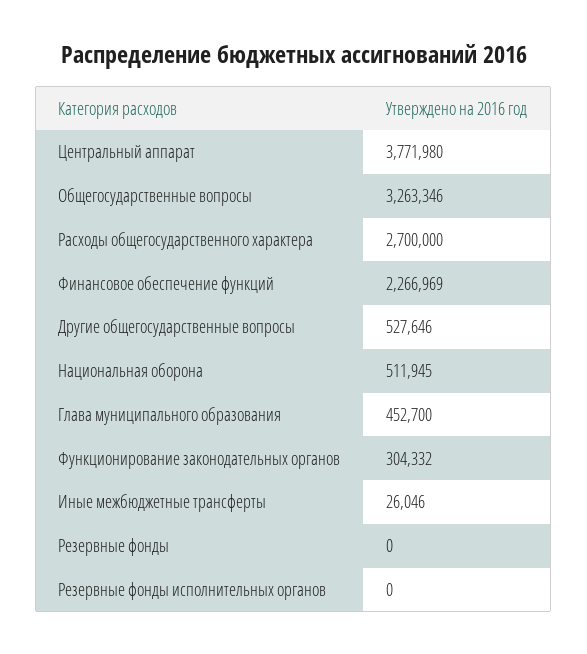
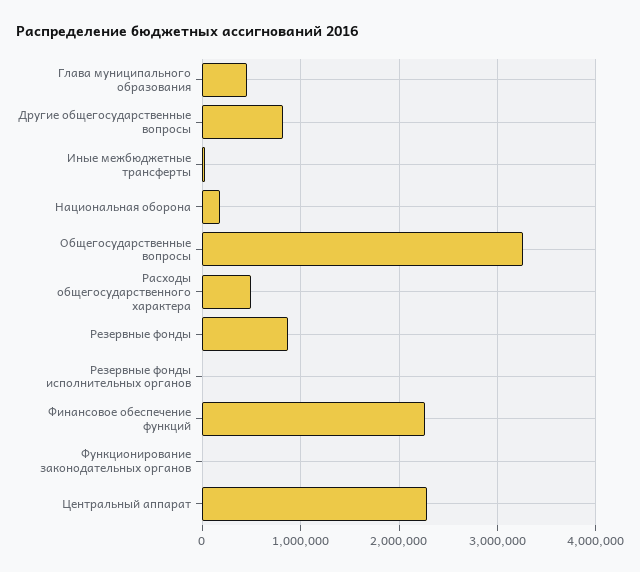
  {
-   "Центральный аппарат": 3771980,
+   "Центральный аппарат": 2300000,
    "Общегосударственные вопросы": 3263346,
-   "Расходы общегосударственного характера": 2700000,
+   "Расходы общегосударственного характера": 500000,
    "Финансовое обеспечение функций": 2266969,
-   "Другие общегосударственные вопросы": 527646,
+   "Другие общегосударственные вопросы": 800000,
-   "Национальная оборона": 511945,
+   "Национальная оборона": 200000,
    "Глава муниципального образования": 452700,
-   "Функционирование законодательных органов": 304332,
+   "Функционирование законодательных органов": 0,
    "Иные межбюджетные трансферты": 26046,
-   "Резервные фонды": 0,
+   "Резервные фонды": 900000,
    "Резервные фонды исполнительных органов": 0
  }

